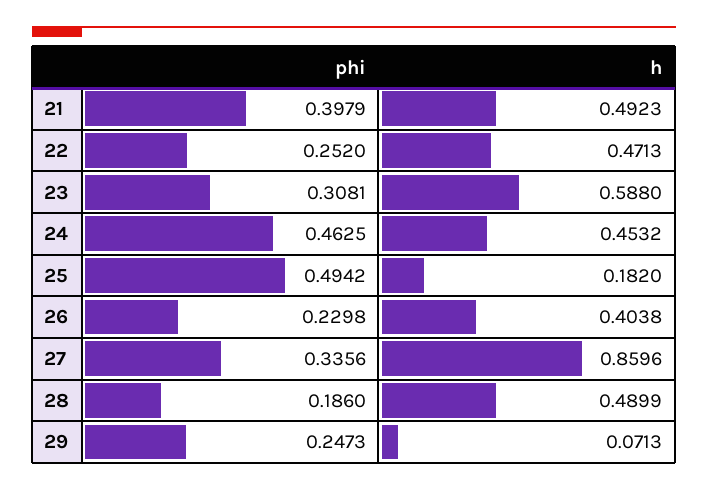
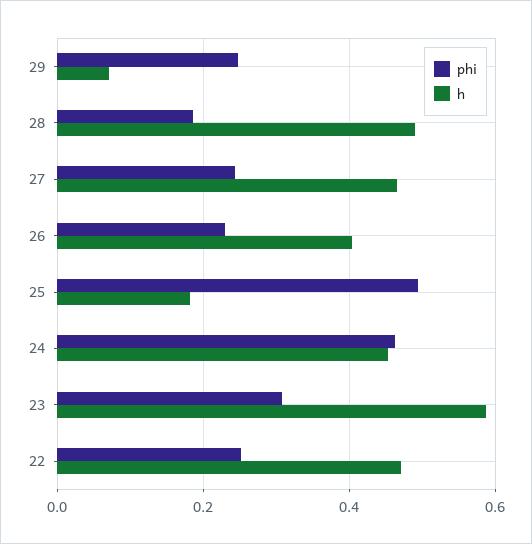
  {
    "phi": {
-     "21": 0.3979,
      "22": 0.252,
      "23": 0.3081,
      "24": 0.4625,
      "25": 0.4942,
      "26": 0.2298,
-     "27": 0.3356,
+     "27": 0.24,
      "28": 0.186,
      "29": 0.2473
    },
    "h": {
-     "21": 0.4923,
      "22": 0.4713,
      "23": 0.588,
      "24": 0.4532,
      "25": 0.182,
      "26": 0.4038,
-     "27": 0.8596,
+     "27": 0.46,
      "28": 0.4899,
      "29": 0.0713
    }
  }

